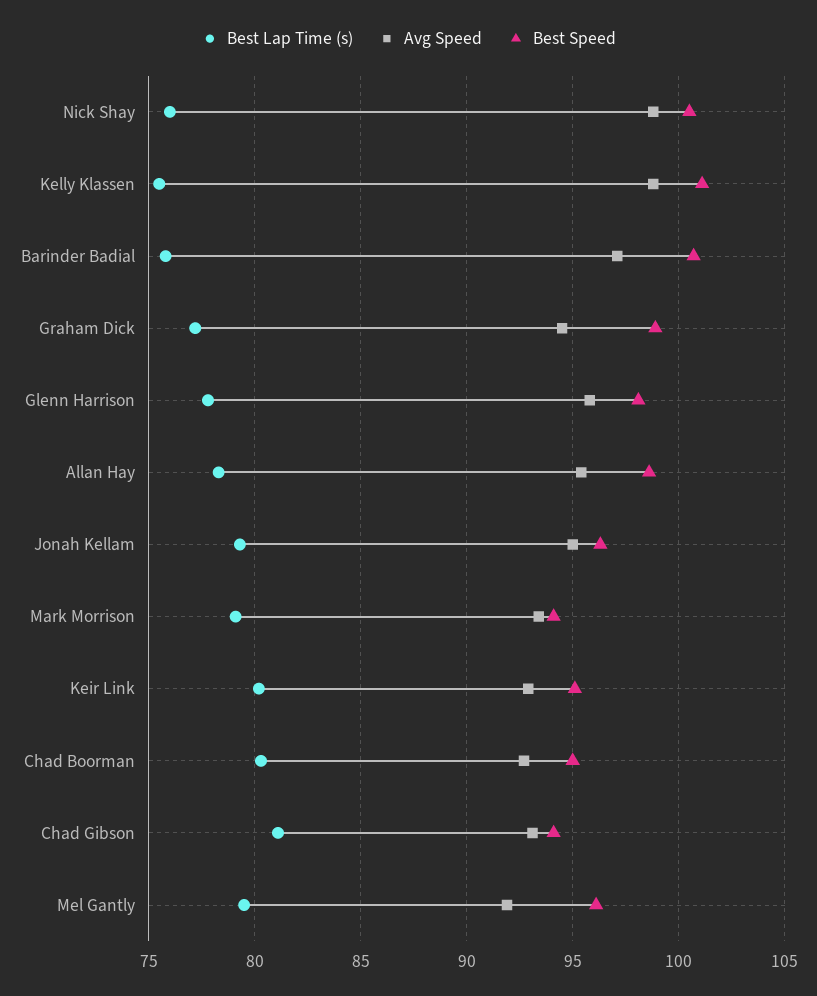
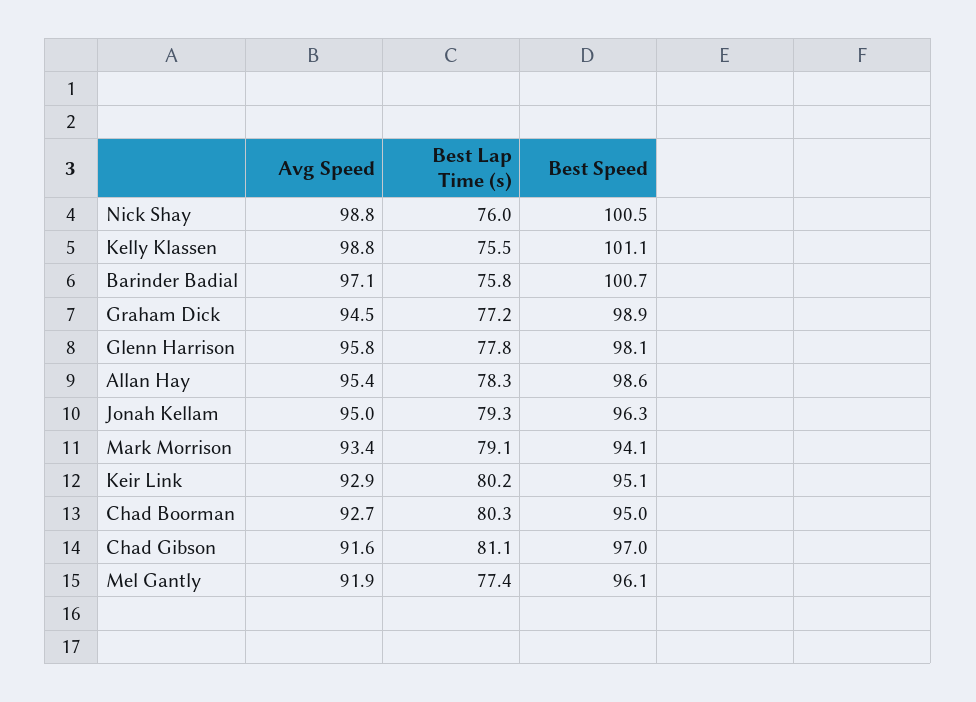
  {
    "Best Lap Time (s)": {
      "Nick Shay": 76,
      "Kelly Klassen": 75.5,
      "Barinder Badial": 75.8,
      "Graham Dick": 77.2,
      "Glenn Harrison": 77.8,
      "Allan Hay": 78.3,
      "Jonah Kellam": 79.3,
      "Mark Morrison": 79.1,
      "Keir Link": 80.2,
      "Chad Boorman": 80.3,
      "Chad Gibson": 81.1,
-     "Mel Gantly": 79.5
+     "Mel Gantly": 77.4
    },
    "Avg Speed": {
      "Nick Shay": 98.8,
      "Kelly Klassen": 98.8,
      "Barinder Badial": 97.1,
      "Graham Dick": 94.5,
      "Glenn Harrison": 95.8,
      "Allan Hay": 95.4,
      "Jonah Kellam": 95,
      "Mark Morrison": 93.4,
      "Keir Link": 92.9,
      "Chad Boorman": 92.7,
-     "Chad Gibson": 93,
+     "Chad Gibson": 91.6,
      "Mel Gantly": 91.9
    },
    "Best Speed": {
      "Nick Shay": 100.5,
      "Kelly Klassen": 101.1,
      "Barinder Badial": 100.7,
      "Graham Dick": 98.9,
      "Glenn Harrison": 98.1,
      "Allan Hay": 98.6,
      "Jonah Kellam": 96.3,
      "Mark Morrison": 94.1,
      "Keir Link": 95.1,
      "Chad Boorman": 95,
-     "Chad Gibson": 94,
+     "Chad Gibson": 97,
      "Mel Gantly": 96.1
    }
  }

